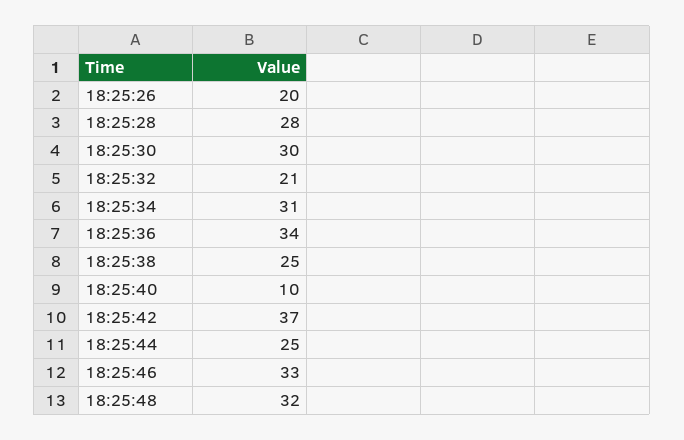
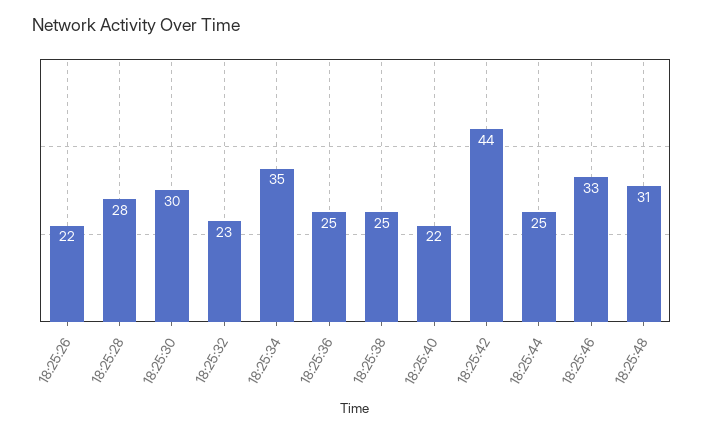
  {
-   "18:25:26": 20,
+   "18:25:26": 22,
    "18:25:28": 28,
    "18:25:30": 30,
-   "18:25:32": 21,
+   "18:25:32": 23,
-   "18:25:34": 31,
+   "18:25:34": 35,
-   "18:25:36": 34,
+   "18:25:36": 25,
    "18:25:38": 25,
-   "18:25:40": 10,
+   "18:25:40": 22,
-   "18:25:42": 37,
+   "18:25:42": 44,
    "18:25:44": 25,
    "18:25:46": 33,
-   "18:25:48": 32
+   "18:25:48": 31
  }

